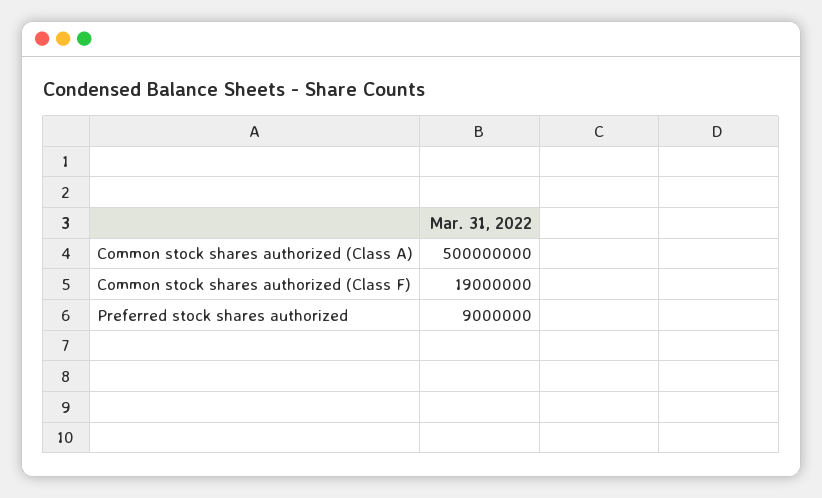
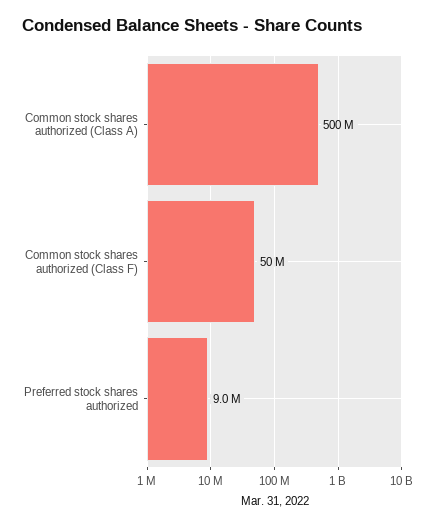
  {
    "Common stock shares authorized (Class A)": 500000000,
-   "Common stock shares authorized (Class F)": 19000000,
+   "Common stock shares authorized (Class F)": 50000000,
    "Preferred stock shares authorized": 9000000
  }

